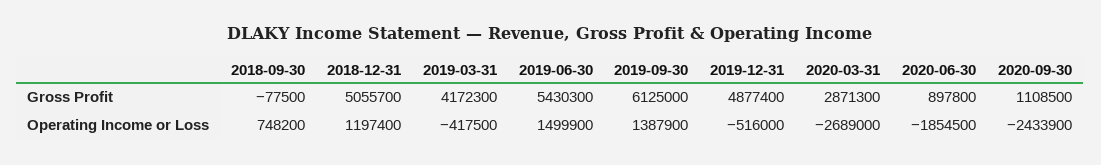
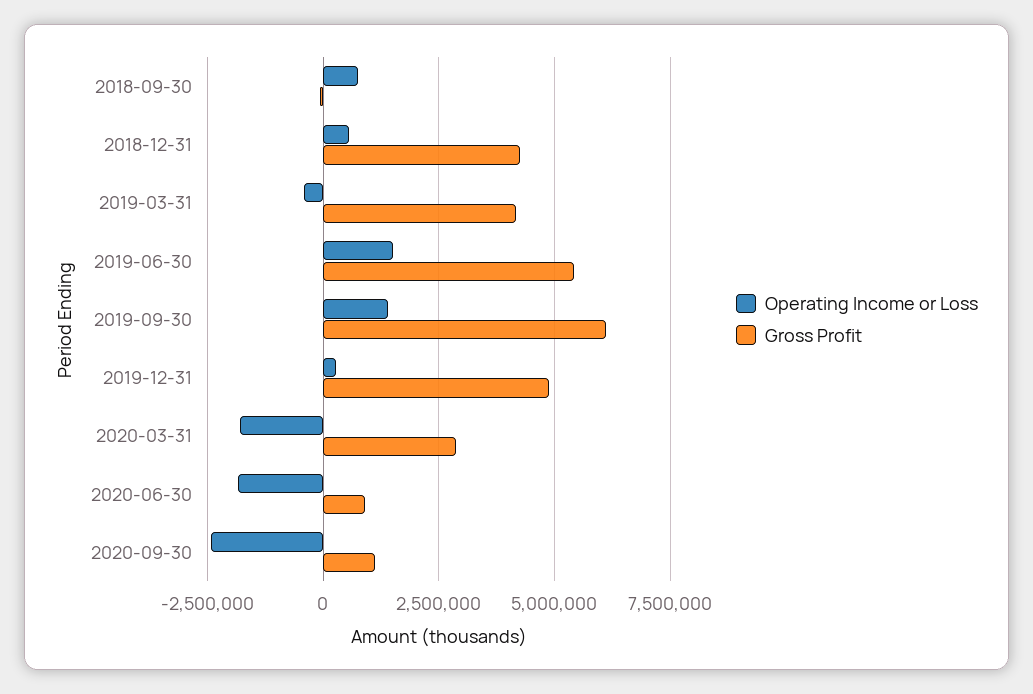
  {
    "Gross Profit": {
      "2018-09-30": -77500,
-     "2018-12-31": 5055700,
+     "2018-12-31": 4250000,
      "2019-03-31": 4172300,
      "2019-06-30": 5430300,
      "2019-09-30": 6125000,
      "2019-12-31": 4877400,
      "2020-03-31": 2871300,
      "2020-06-30": 897800,
      "2020-09-30": 1108500
    },
    "Operating Income or Loss": {
      "2018-09-30": 748200,
-     "2018-12-31": 1197400,
+     "2018-12-31": 500000,
      "2019-03-31": -417500,
      "2019-06-30": 1499900,
      "2019-09-30": 1387900,
-     "2019-12-31": -516000,
+     "2019-12-31": 250000,
-     "2020-03-31": -2689000,
+     "2020-03-31": -1750000,
      "2020-06-30": -1854500,
      "2020-09-30": -2433900
    }
  }

